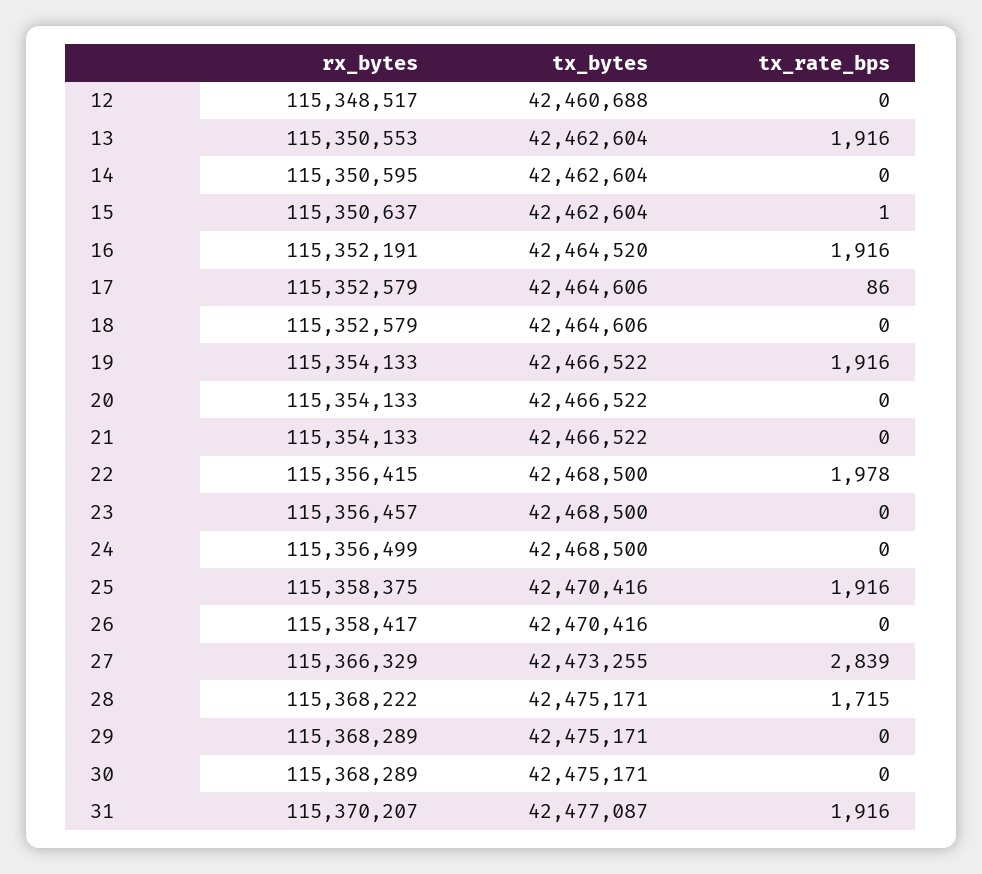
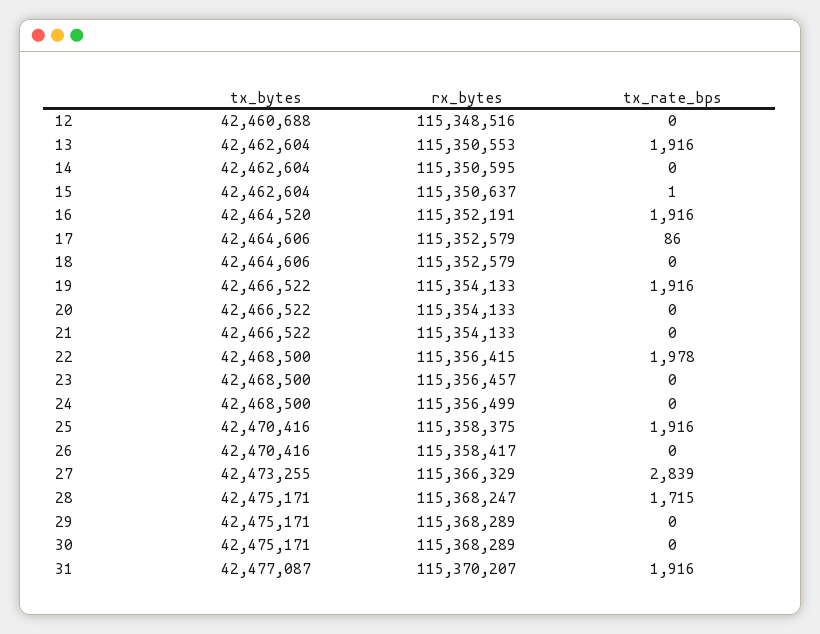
  {
    "rx_bytes": {
-     "12": 115348517,
+     "12": 115348516,
      "13": 115350553,
      "14": 115350595,
      "15": 115350637,
      "16": 115352191,
      "17": 115352579,
      "18": 115352579,
      "19": 115354133,
      "20": 115354133,
      "21": 115354133,
      "22": 115356415,
      "23": 115356457,
      "24": 115356499,
      "25": 115358375,
      "26": 115358417,
      "27": 115366329,
-     "28": 115368222,
+     "28": 115368247,
      "29": 115368289,
      "30": 115368289,
      "31": 115370207
    },
    "tx_bytes": {
      "12": 42460688,
      "13": 42462604,
      "14": 42462604,
      "15": 42462604,
      "16": 42464520,
      "17": 42464606,
      "18": 42464606,
      "19": 42466522,
      "20": 42466522,
      "21": 42466522,
      "22": 42468500,
      "23": 42468500,
      "24": 42468500,
      "25": 42470416,
      "26": 42470416,
      "27": 42473255,
      "28": 42475171,
      "29": 42475171,
      "30": 42475171,
      "31": 42477087
    },
    "tx_rate_bps": {
      "12": 0,
      "13": 1916,
      "14": 0,
      "15": 1,
      "16": 1916,
      "17": 86,
      "18": 0,
      "19": 1916,
      "20": 0,
      "21": 0,
      "22": 1978,
      "23": 0,
      "24": 0,
      "25": 1916,
      "26": 0,
      "27": 2839,
      "28": 1715,
      "29": 0,
      "30": 0,
      "31": 1916
    }
  }

